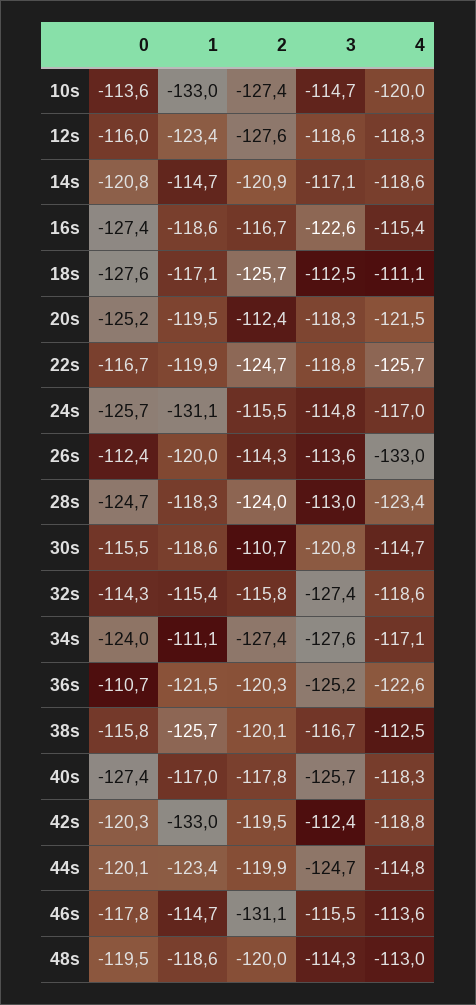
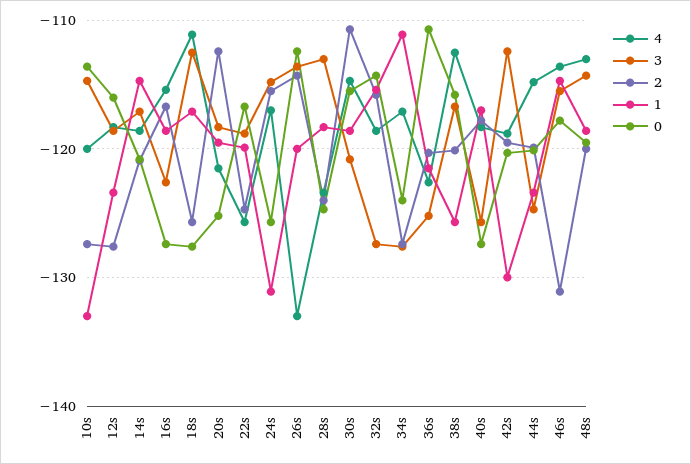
  {
    "0": {
      "10s": -113.6,
      "12s": -116,
      "14s": -120.8,
      "16s": -127.4,
      "18s": -127.6,
      "20s": -125.2,
      "22s": -116.7,
      "24s": -125.7,
      "26s": -112.4,
      "28s": -124.7,
      "30s": -115.5,
      "32s": -114.3,
      "34s": -124,
      "36s": -110.7,
      "38s": -115.8,
      "40s": -127.4,
      "42s": -120.3,
      "44s": -120.1,
      "46s": -117.8,
      "48s": -119.5
    },
    "1": {
      "10s": -133,
      "12s": -123.4,
      "14s": -114.7,
      "16s": -118.6,
      "18s": -117.1,
      "20s": -119.5,
      "22s": -119.9,
      "24s": -131.1,
      "26s": -120,
      "28s": -118.3,
      "30s": -118.6,
      "32s": -115.4,
      "34s": -111.1,
      "36s": -121.5,
      "38s": -125.7,
      "40s": -117,
-     "42s": -133,
+     "42s": -130,
      "44s": -123.4,
      "46s": -114.7,
      "48s": -118.6
    },
    "2": {
      "10s": -127.4,
      "12s": -127.6,
      "14s": -120.9,
      "16s": -116.7,
      "18s": -125.7,
      "20s": -112.4,
      "22s": -124.7,
      "24s": -115.5,
      "26s": -114.3,
      "28s": -124,
      "30s": -110.7,
      "32s": -115.8,
      "34s": -127.4,
      "36s": -120.3,
      "38s": -120.1,
      "40s": -117.8,
      "42s": -119.5,
      "44s": -119.9,
      "46s": -131.1,
      "48s": -120
    },
    "3": {
      "10s": -114.7,
      "12s": -118.6,
      "14s": -117.1,
      "16s": -122.6,
      "18s": -112.5,
      "20s": -118.3,
      "22s": -118.8,
      "24s": -114.8,
      "26s": -113.6,
      "28s": -113,
      "30s": -120.8,
      "32s": -127.4,
      "34s": -127.6,
      "36s": -125.2,
      "38s": -116.7,
      "40s": -125.7,
      "42s": -112.4,
      "44s": -124.7,
      "46s": -115.5,
      "48s": -114.3
    },
    "4": {
      "10s": -120,
      "12s": -118.3,
      "14s": -118.6,
      "16s": -115.4,
      "18s": -111.1,
      "20s": -121.5,
      "22s": -125.7,
      "24s": -117,
      "26s": -133,
      "28s": -123.4,
      "30s": -114.7,
      "32s": -118.6,
      "34s": -117.1,
      "36s": -122.6,
      "38s": -112.5,
      "40s": -118.3,
      "42s": -118.8,
      "44s": -114.8,
      "46s": -113.6,
      "48s": -113
    }
  }

